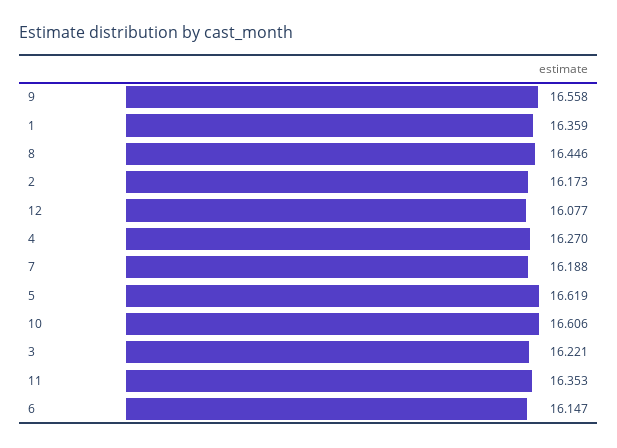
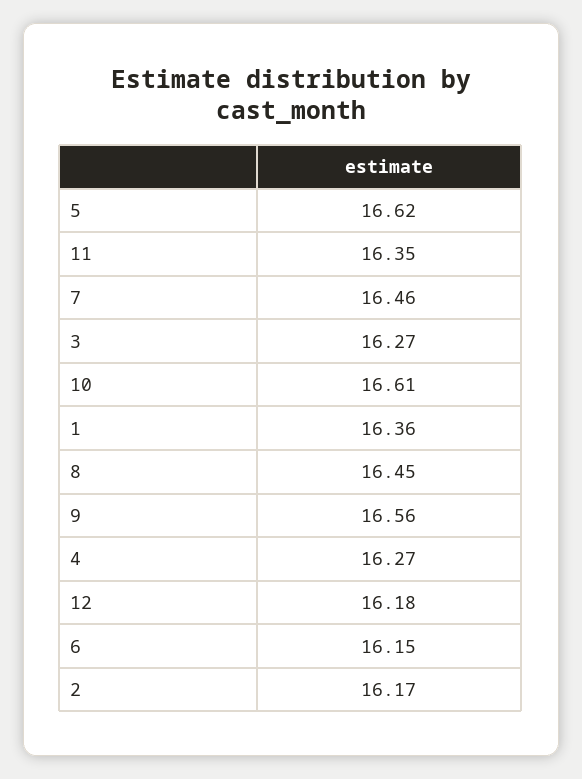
  {
    "9": 16.558,
    "1": 16.359,
    "8": 16.446,
    "2": 16.173,
-   "12": 16.077,
+   "12": 16.18,
    "4": 16.27,
-   "7": 16.188,
+   "7": 16.46,
    "5": 16.619,
    "10": 16.606,
-   "3": 16.221,
+   "3": 16.27,
    "11": 16.353,
    "6": 16.147
  }

